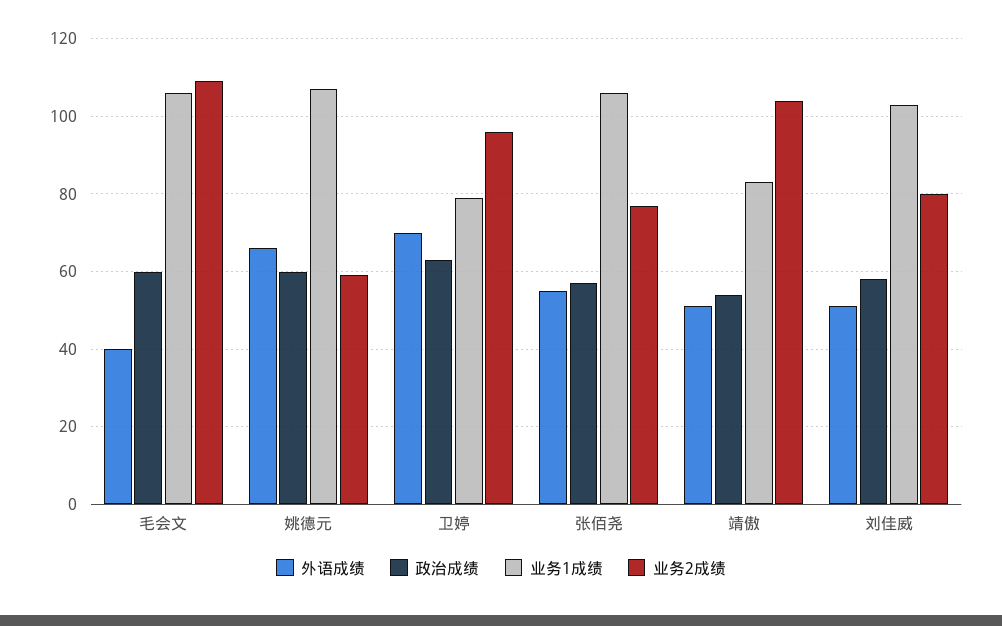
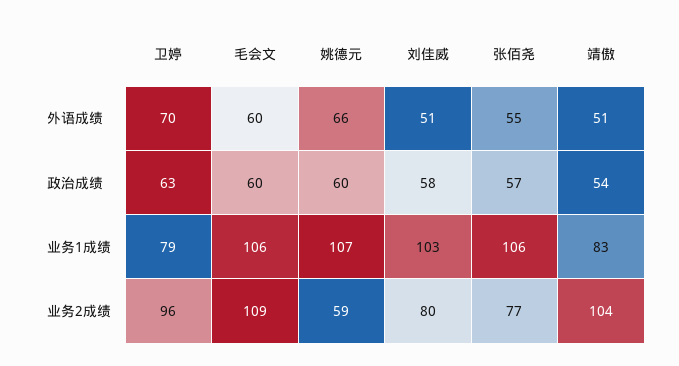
  {
    "外语成绩": {
-     "毛会文": 40,
+     "毛会文": 60,
      "姚德元": 66,
      "卫婷": 70,
      "张佰尧": 55,
      "靖傲": 51,
      "刘佳威": 51
    },
    "政治成绩": {
      "毛会文": 60,
      "姚德元": 60,
      "卫婷": 63,
      "张佰尧": 57,
      "靖傲": 54,
      "刘佳威": 58
    },
    "业务1成绩": {
      "毛会文": 106,
      "姚德元": 107,
      "卫婷": 79,
      "张佰尧": 106,
      "靖傲": 83,
      "刘佳威": 103
    },
    "业务2成绩": {
      "毛会文": 109,
      "姚德元": 59,
      "卫婷": 96,
      "张佰尧": 77,
      "靖傲": 104,
      "刘佳威": 80
    }
  }

